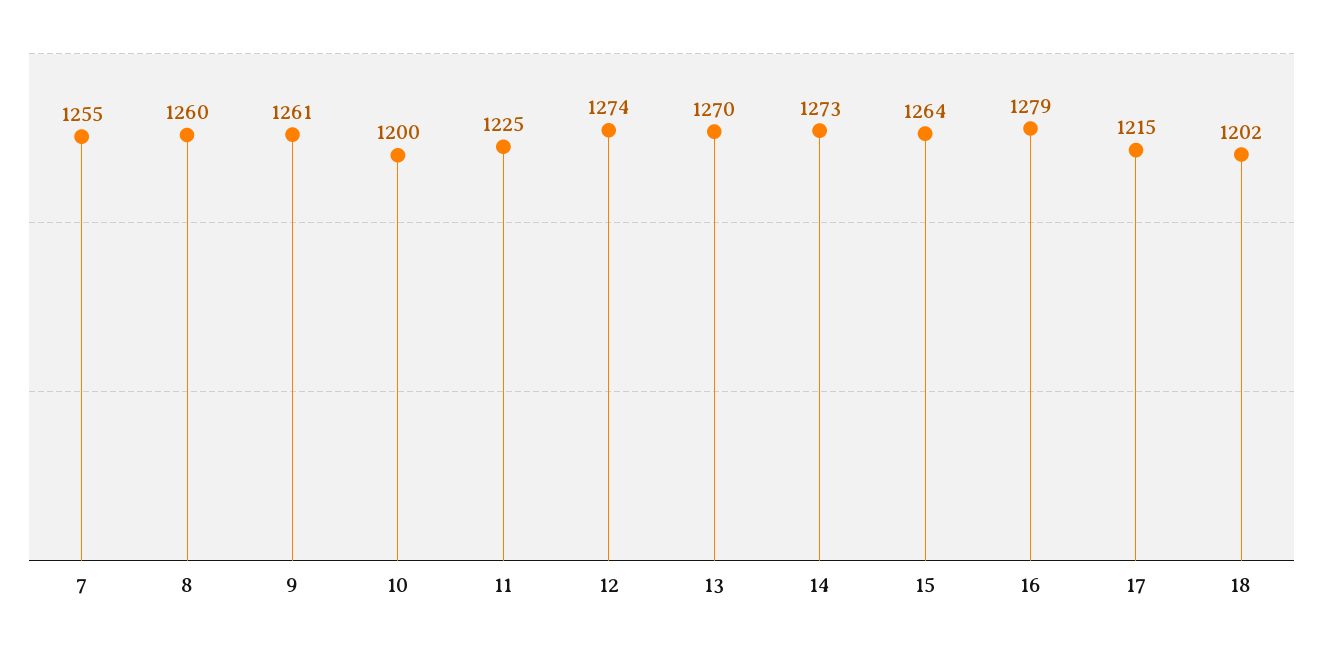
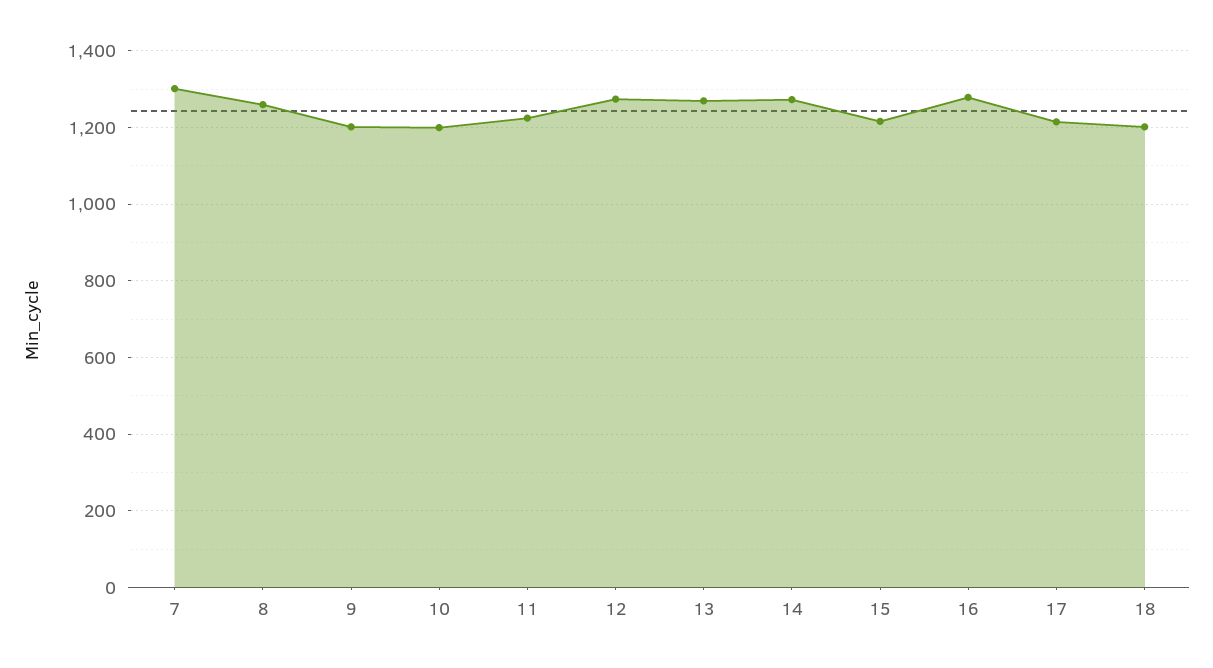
  {
-   "7": 1255,
+   "7": 1300,
    "8": 1260,
-   "9": 1261,
+   "9": 1200,
    "10": 1200,
    "11": 1225,
    "12": 1274,
    "13": 1270,
    "14": 1273,
-   "15": 1264,
+   "15": 1220,
    "16": 1279,
    "17": 1215,
    "18": 1202
  }

